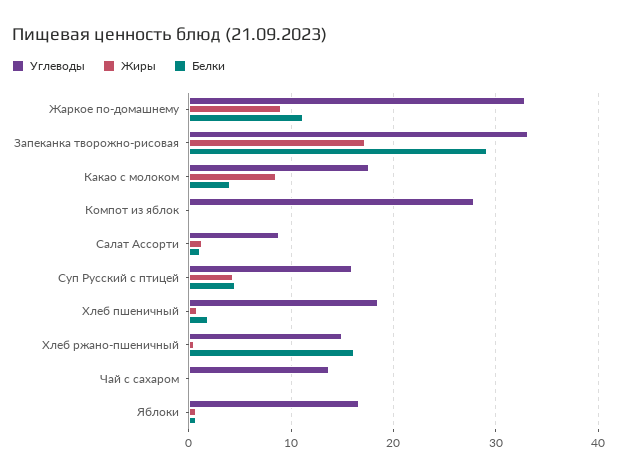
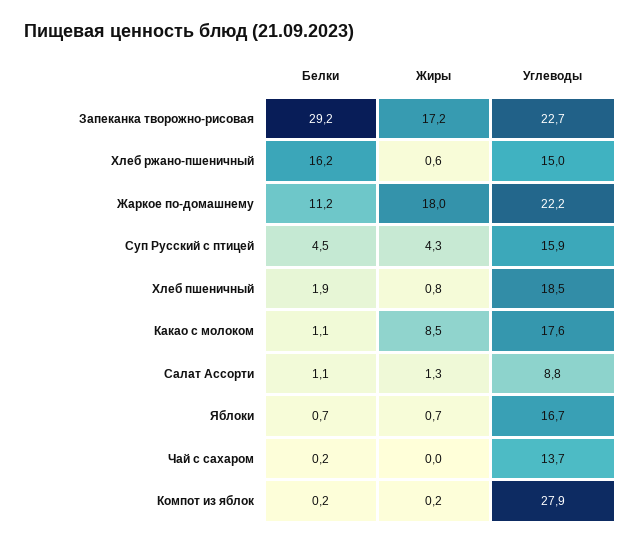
  {
    "Углеводы": {
-     "Жаркое по-домашнему": 33,
+     "Жаркое по-домашнему": 22.2,
-     "Запеканка творожно-рисовая": 33,
+     "Запеканка творожно-рисовая": 22.7,
      "Какао с молоком": 17.6,
      "Компот из яблок": 27.9,
      "Салат Ассорти": 8.8,
      "Суп Русский с птицей": 15.9,
      "Хлеб пшеничный": 18.5,
      "Хлеб ржано-пшеничный": 15,
      "Чай с сахаром": 13.7,
      "Яблоки": 16.7
    },
    "Жиры": {
-     "Жаркое по-домашнему": 9,
+     "Жаркое по-домашнему": 18,
      "Запеканка творожно-рисовая": 17.2,
      "Какао с молоком": 8.5,
      "Компот из яблок": 0.2,
      "Салат Ассорти": 1.3,
      "Суп Русский с птицей": 4.3,
      "Хлеб пшеничный": 0.8,
      "Хлеб ржано-пшеничный": 0.6,
      "Чай с сахаром": 0,
      "Яблоки": 0.7
    },
    "Белки": {
      "Жаркое по-домашнему": 11.2,
      "Запеканка творожно-рисовая": 29.2,
-     "Какао с молоком": 4,
+     "Какао с молоком": 1.1,
      "Компот из яблок": 0.2,
      "Салат Ассорти": 1.1,
      "Суп Русский с птицей": 4.5,
      "Хлеб пшеничный": 1.9,
      "Хлеб ржано-пшеничный": 16.2,
      "Чай с сахаром": 0.2,
      "Яблоки": 0.7
    }
  }

